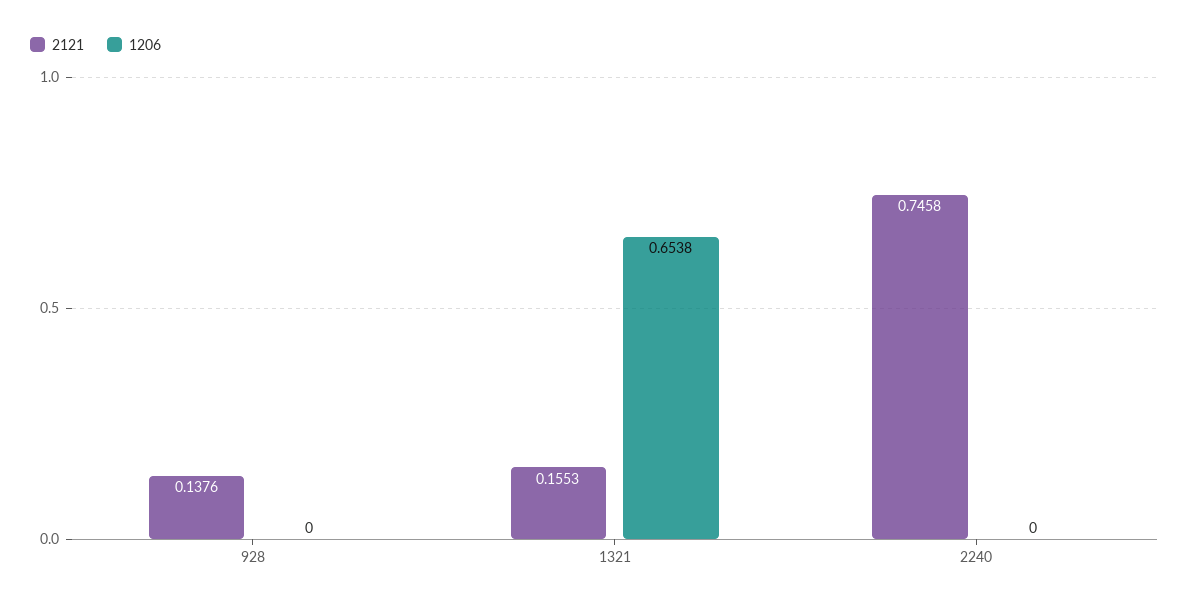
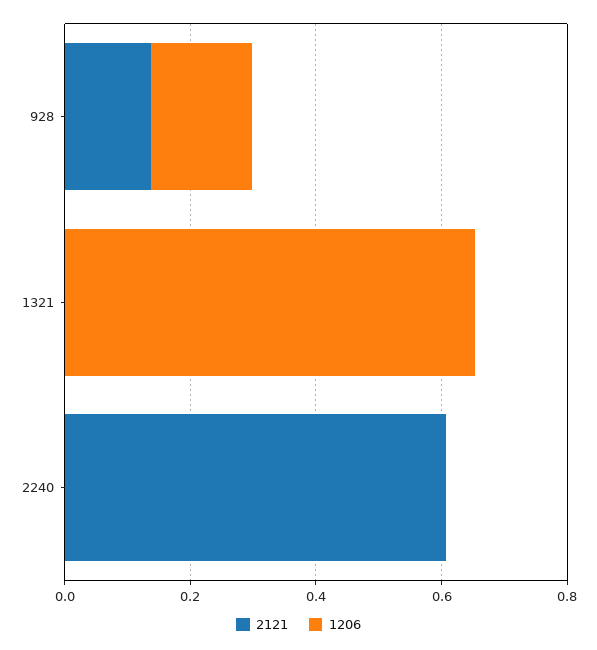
  {
    "2121": {
      "928": 0.1376,
-     "1321": 0.1553,
+     "1321": 0,
-     "2240": 0.7458
+     "2240": 0.6
    },
    "1206": {
-     "928": 0,
+     "928": 0.15,
      "1321": 0.6538,
      "2240": 0
    }
  }

